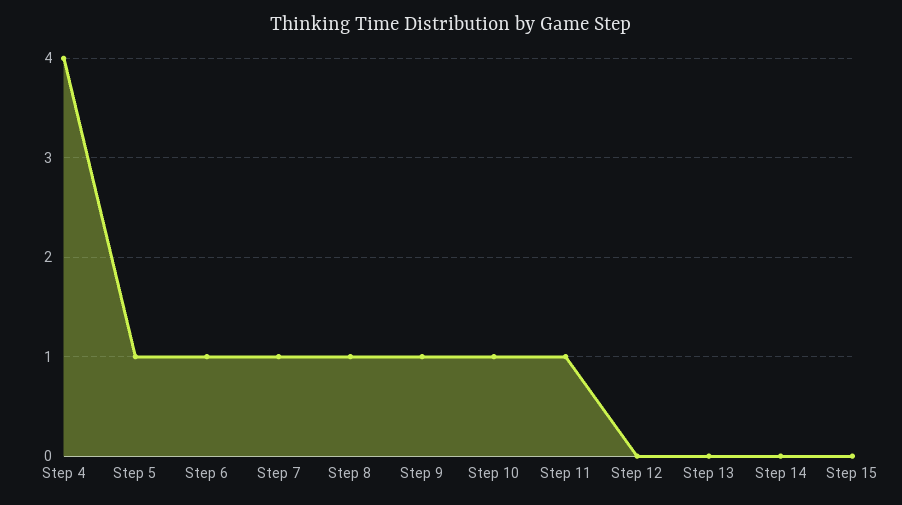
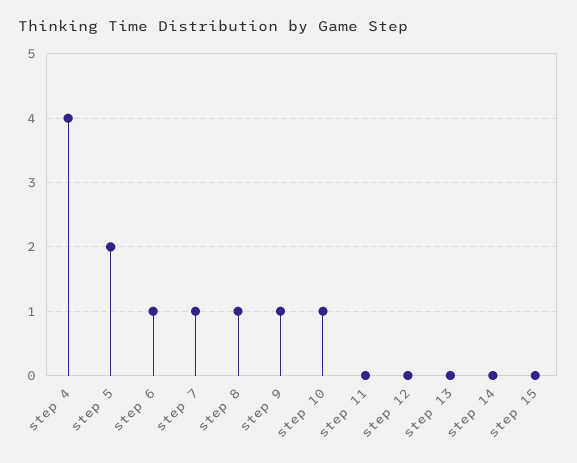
  {
    "Step 4": 4,
-   "Step 5": 1,
+   "Step 5": 2,
    "Step 6": 1,
    "Step 7": 1,
    "Step 8": 1,
    "Step 9": 1,
    "Step 10": 1,
-   "Step 11": 1,
+   "Step 11": 0,
    "Step 12": 0,
    "Step 13": 0,
    "Step 14": 0,
    "Step 15": 0
  }

